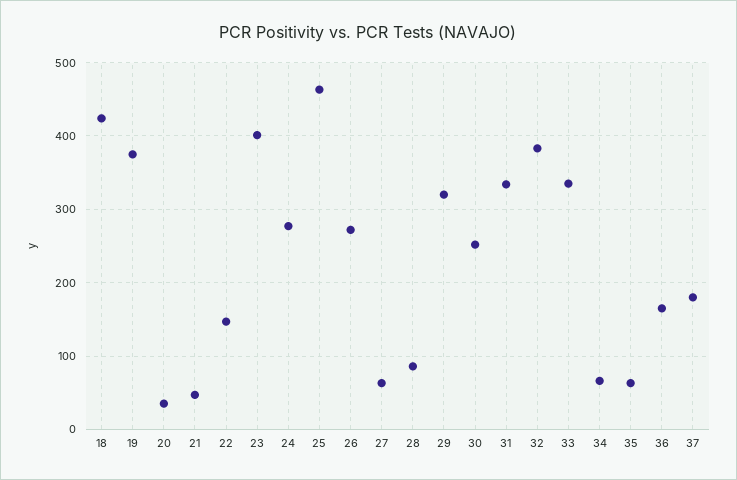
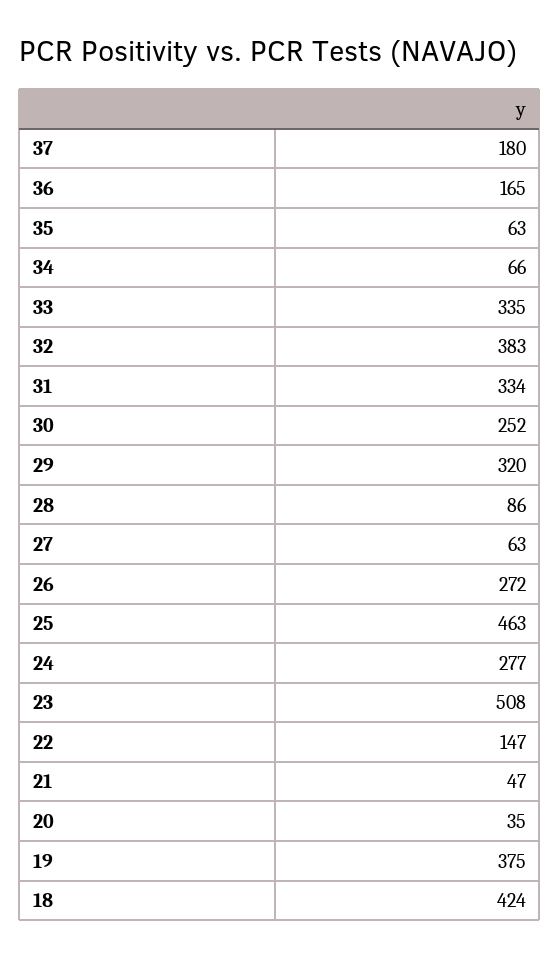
  {
    "18": 424,
    "19": 375,
    "20": 35,
    "21": 47,
    "22": 147,
-   "23": 400,
+   "23": 508,
    "24": 277,
    "25": 463,
    "26": 272,
    "27": 63,
    "28": 86,
    "29": 320,
    "30": 252,
    "31": 334,
    "32": 383,
    "33": 335,
    "34": 66,
    "35": 63,
    "36": 165,
    "37": 180
  }

